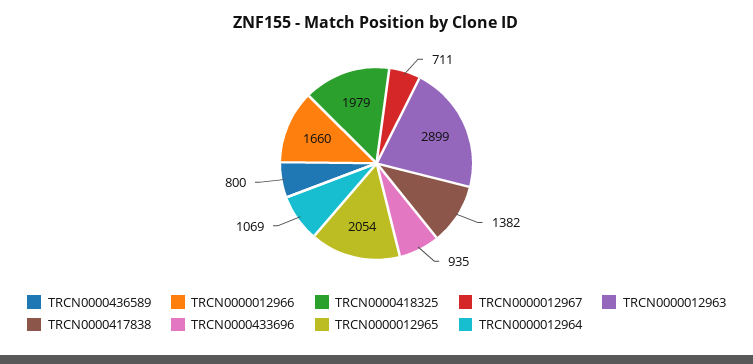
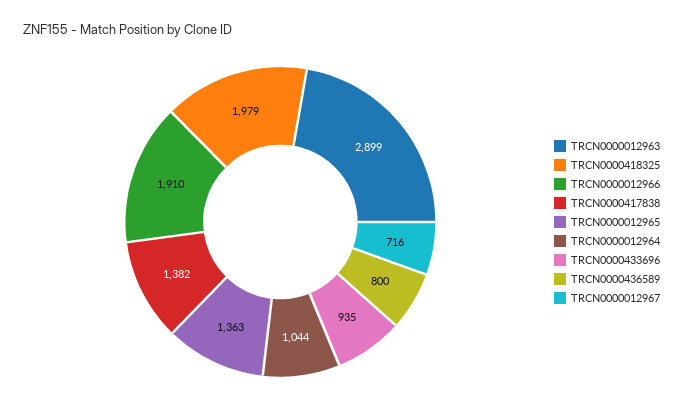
  {
    "TRCN0000436589": 800,
-   "TRCN0000012966": 1660,
+   "TRCN0000012966": 1910,
    "TRCN0000418325": 1979,
-   "TRCN0000012967": 711,
+   "TRCN0000012967": 716,
    "TRCN0000012963": 2899,
    "TRCN0000417838": 1382,
    "TRCN0000433696": 935,
-   "TRCN0000012965": 2054,
+   "TRCN0000012965": 1363,
-   "TRCN0000012964": 1069
+   "TRCN0000012964": 1044
  }

